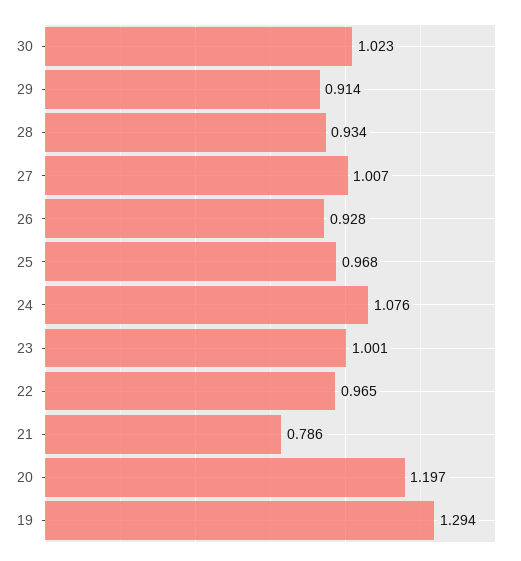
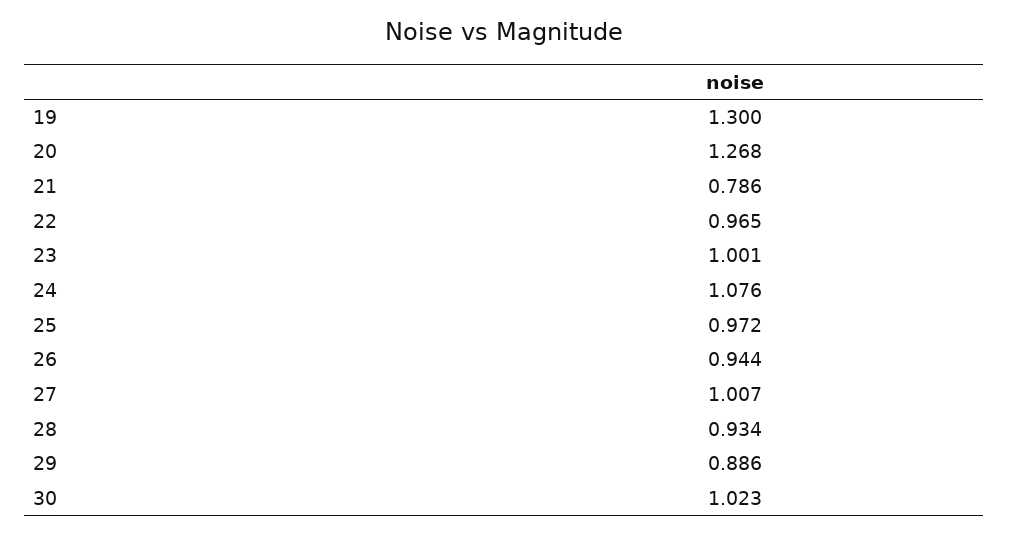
  {
    "30": 1.023,
-   "29": 0.914,
+   "29": 0.886,
    "28": 0.934,
    "27": 1.007,
-   "26": 0.928,
+   "26": 0.944,
-   "25": 0.968,
+   "25": 0.972,
    "24": 1.076,
    "23": 1.001,
    "22": 0.965,
    "21": 0.786,
-   "20": 1.197,
+   "20": 1.268,
-   "19": 1.294
+   "19": 1.3
  }

